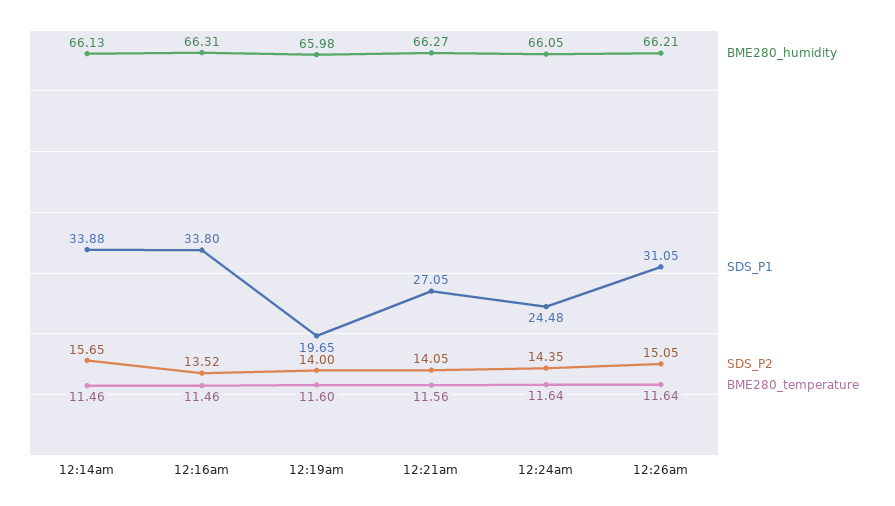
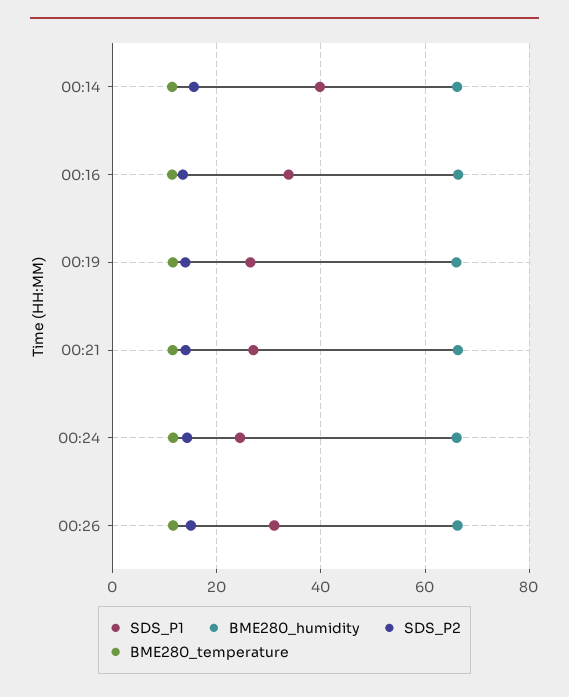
  {
    "BME280_humidity": {
      "12:14am": 66.13,
      "12:16am": 66.31,
      "12:19am": 65.98,
      "12:21am": 66.27,
      "12:24am": 66.05,
      "12:26am": 66.21
    },
    "SDS_P1": {
-     "12:14am": 33.88,
+     "12:14am": 40,
      "12:16am": 33.8,
-     "12:19am": 19.65,
+     "12:19am": 26,
      "12:21am": 27.05,
      "12:24am": 24.48,
      "12:26am": 31.05
    },
    "SDS_P2": {
      "12:14am": 15.65,
      "12:16am": 13.52,
      "12:19am": 14,
      "12:21am": 14.05,
      "12:24am": 14.35,
      "12:26am": 15.05
    },
    "BME280_temperature": {
      "12:14am": 11.46,
      "12:16am": 11.46,
      "12:19am": 11.6,
      "12:21am": 11.56,
      "12:24am": 11.64,
      "12:26am": 11.64
    }
  }

